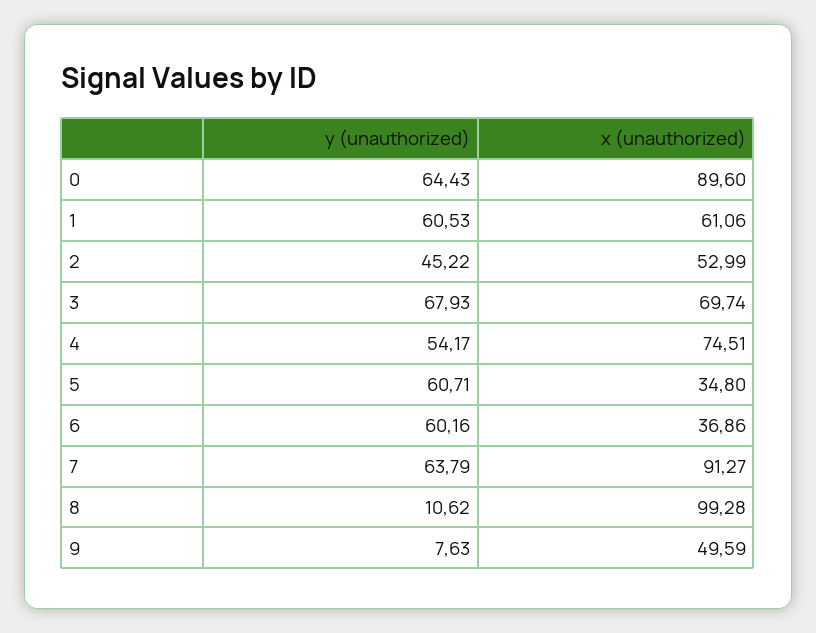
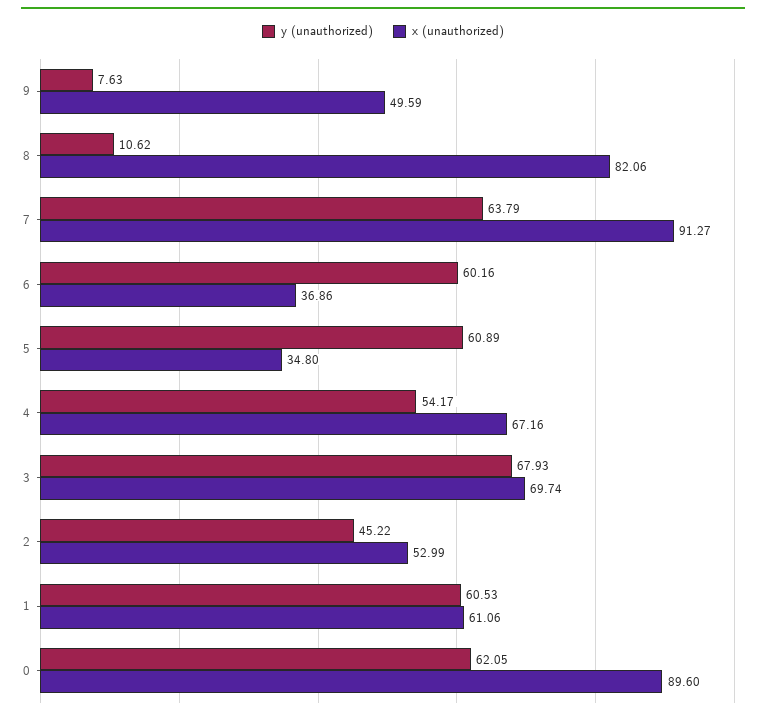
  {
    "y (unauthorized)": {
-     "0": 64.43,
+     "0": 62.05,
      "1": 60.53,
      "2": 45.22,
      "3": 67.93,
      "4": 54.17,
-     "5": 60.71,
+     "5": 60.89,
      "6": 60.16,
      "7": 63.79,
      "8": 10.62,
      "9": 7.63
    },
    "x (unauthorized)": {
      "0": 89.6,
      "1": 61.06,
      "2": 52.99,
      "3": 69.74,
-     "4": 74.51,
+     "4": 67.16,
      "5": 34.8,
      "6": 36.86,
      "7": 91.27,
-     "8": 99.28,
+     "8": 82.06,
      "9": 49.59
    }
  }

